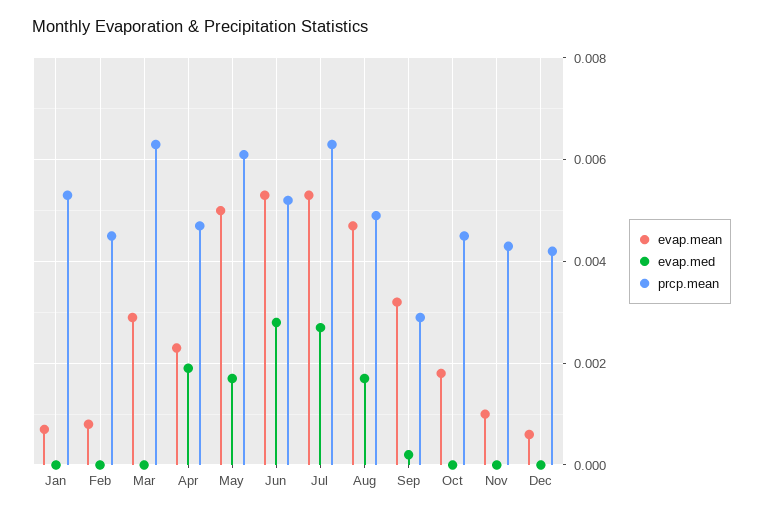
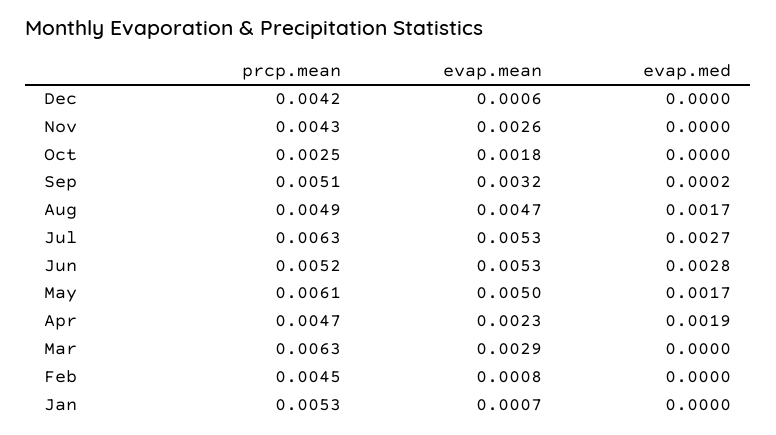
  {
    "evap.mean": {
      "Jan": 0.0007,
      "Feb": 0.0008,
      "Mar": 0.0029,
      "Apr": 0.0023,
      "May": 0.005,
      "Jun": 0.0053,
      "Jul": 0.0053,
      "Aug": 0.0047,
      "Sep": 0.0032,
      "Oct": 0.0018,
-     "Nov": 0.001,
+     "Nov": 0.0026,
      "Dec": 0.0006
    },
    "evap.med": {
      "Jan": 0,
      "Feb": 0,
      "Mar": 0,
      "Apr": 0.0019,
      "May": 0.0017,
      "Jun": 0.0028,
      "Jul": 0.0027,
      "Aug": 0.0017,
      "Sep": 0.0002,
      "Oct": 0,
      "Nov": 0,
      "Dec": 0
    },
    "prcp.mean": {
      "Jan": 0.0053,
      "Feb": 0.0045,
      "Mar": 0.0063,
      "Apr": 0.0047,
      "May": 0.0061,
      "Jun": 0.0052,
      "Jul": 0.0063,
      "Aug": 0.0049,
-     "Sep": 0.003,
+     "Sep": 0.0051,
-     "Oct": 0.0045,
+     "Oct": 0.0025,
      "Nov": 0.0043,
      "Dec": 0.0042
    }
  }

